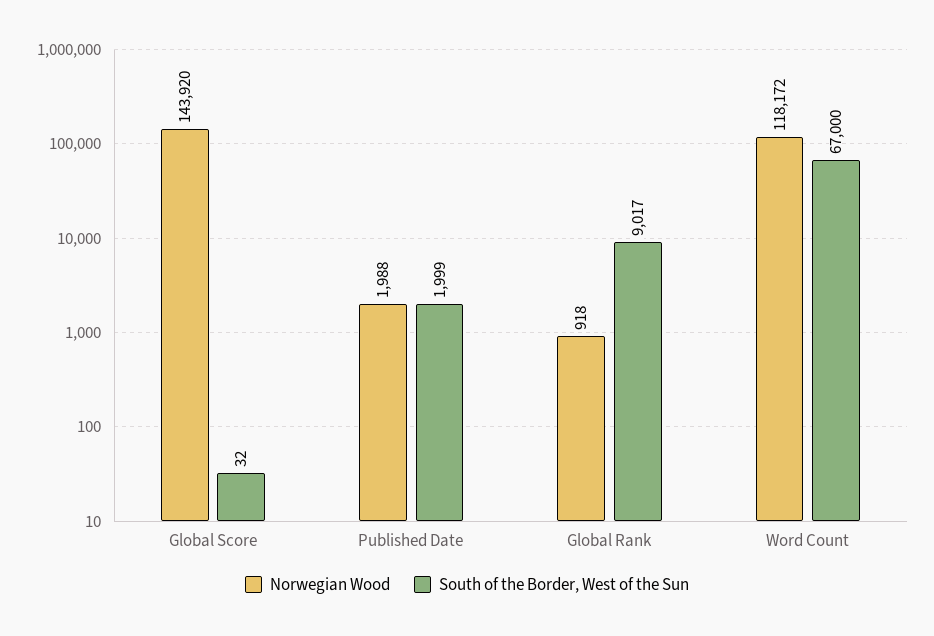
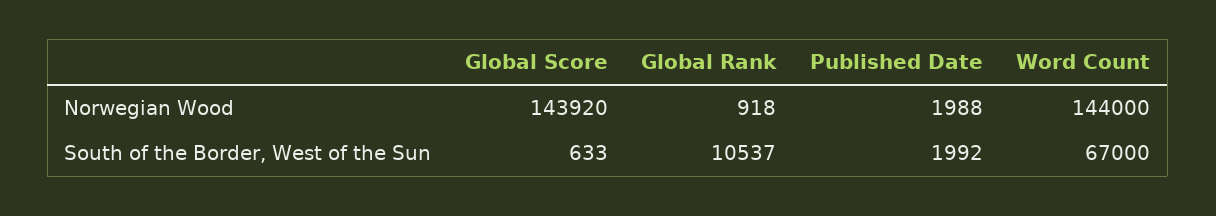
  {
    "Norwegian Wood": {
      "Global Score": 143920,
      "Published Date": 1988,
      "Global Rank": 918,
-     "Word Count": 118172
+     "Word Count": 144000
    },
    "South of the Border, West of the Sun": {
-     "Global Score": 32,
+     "Global Score": 633,
-     "Published Date": 1999,
+     "Published Date": 1992,
-     "Global Rank": 9017,
+     "Global Rank": 10537,
      "Word Count": 67000
    }
  }

